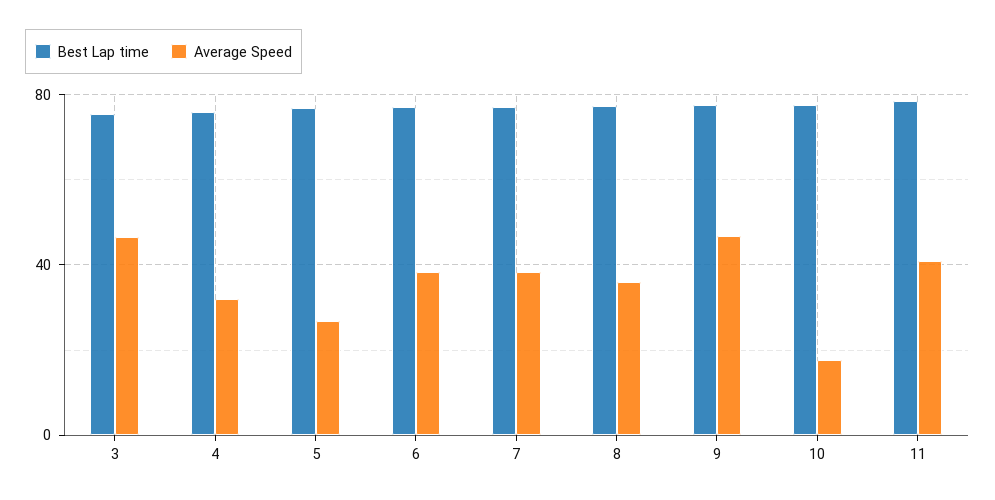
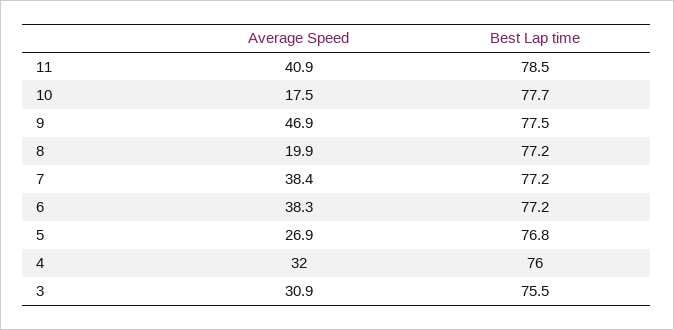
  {
    "Best Lap time": {
      "3": 75.5,
      "4": 76,
      "5": 76.8,
      "6": 77.2,
      "7": 77.2,
      "8": 77.2,
      "9": 77.5,
      "10": 77.7,
      "11": 78.5
    },
    "Average Speed": {
-     "3": 45,
+     "3": 30.9,
      "4": 32,
      "5": 26.9,
      "6": 38.3,
      "7": 38.4,
-     "8": 35,
+     "8": 19.9,
      "9": 46.9,
      "10": 17.5,
      "11": 40.9
    }
  }

